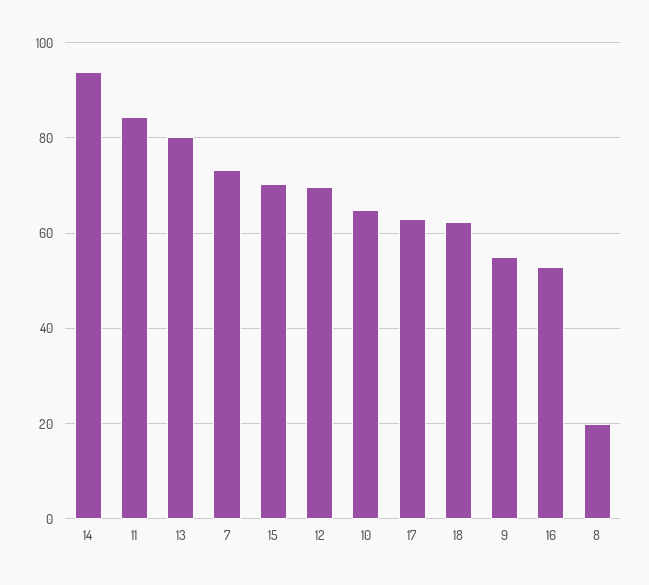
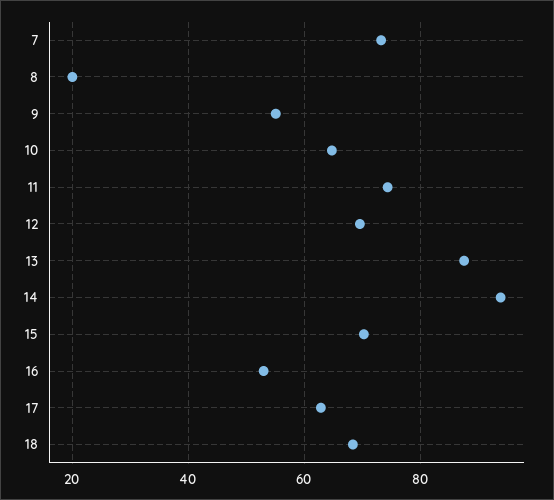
  {
    "14": 94,
-   "11": 84,
+   "11": 74,
-   "13": 80,
+   "13": 88,
    "7": 74,
    "15": 70,
    "12": 70,
    "10": 64,
    "17": 62,
-   "18": 62,
+   "18": 68,
    "9": 56,
    "16": 54,
    "8": 20
  }

